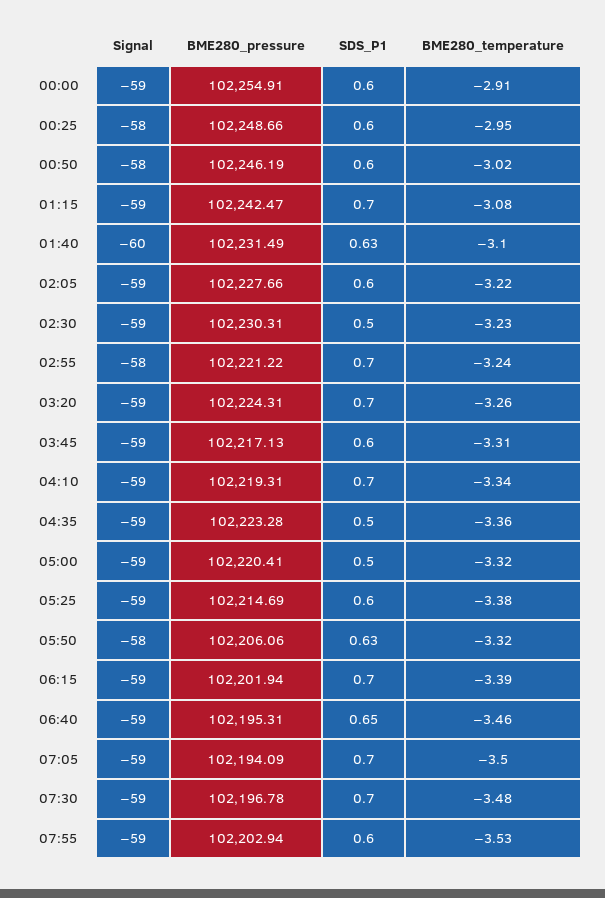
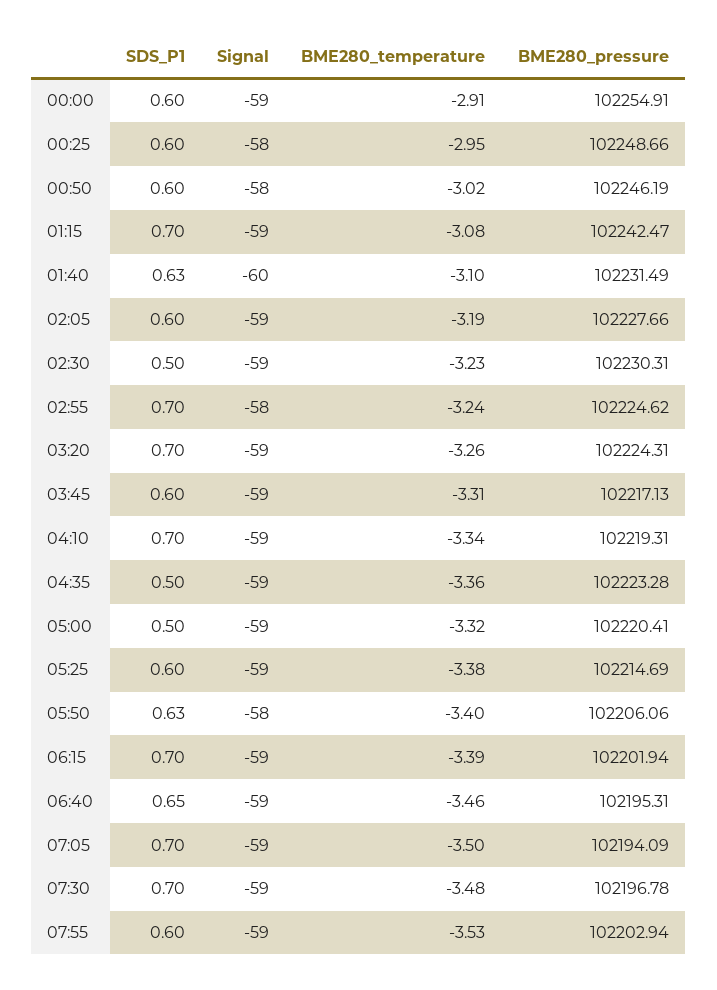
  {
    "Signal": {
      "00:00": -59,
      "00:25": -58,
      "00:50": -58,
      "01:15": -59,
      "01:40": -60,
      "02:05": -59,
      "02:30": -59,
      "02:55": -58,
      "03:20": -59,
      "03:45": -59,
      "04:10": -59,
      "04:35": -59,
      "05:00": -59,
      "05:25": -59,
      "05:50": -58,
      "06:15": -59,
      "06:40": -59,
      "07:05": -59,
      "07:30": -59,
      "07:55": -59
    },
    "BME280_pressure": {
      "00:00": 102254.91,
      "00:25": 102248.66,
      "00:50": 102246.19,
      "01:15": 102242.47,
      "01:40": 102231.49,
      "02:05": 102227.66,
      "02:30": 102230.31,
-     "02:55": 102221.22,
+     "02:55": 102224.62,
      "03:20": 102224.31,
      "03:45": 102217.13,
      "04:10": 102219.31,
      "04:35": 102223.28,
      "05:00": 102220.41,
      "05:25": 102214.69,
      "05:50": 102206.06,
      "06:15": 102201.94,
      "06:40": 102195.31,
      "07:05": 102194.09,
      "07:30": 102196.78,
      "07:55": 102202.94
    },
    "SDS_P1": {
      "00:00": 0.6,
      "00:25": 0.6,
      "00:50": 0.6,
      "01:15": 0.7,
      "01:40": 0.63,
      "02:05": 0.6,
      "02:30": 0.5,
      "02:55": 0.7,
      "03:20": 0.7,
      "03:45": 0.6,
      "04:10": 0.7,
      "04:35": 0.5,
      "05:00": 0.5,
      "05:25": 0.6,
      "05:50": 0.63,
      "06:15": 0.7,
      "06:40": 0.65,
      "07:05": 0.7,
      "07:30": 0.7,
      "07:55": 0.6
    },
    "BME280_temperature": {
      "00:00": -2.91,
      "00:25": -2.95,
      "00:50": -3.02,
      "01:15": -3.08,
      "01:40": -3.1,
-     "02:05": -3.22,
+     "02:05": -3.19,
      "02:30": -3.23,
      "02:55": -3.24,
      "03:20": -3.26,
      "03:45": -3.31,
      "04:10": -3.34,
      "04:35": -3.36,
      "05:00": -3.32,
      "05:25": -3.38,
-     "05:50": -3.32,
+     "05:50": -3.4,
      "06:15": -3.39,
      "06:40": -3.46,
      "07:05": -3.5,
      "07:30": -3.48,
      "07:55": -3.53
    }
  }

